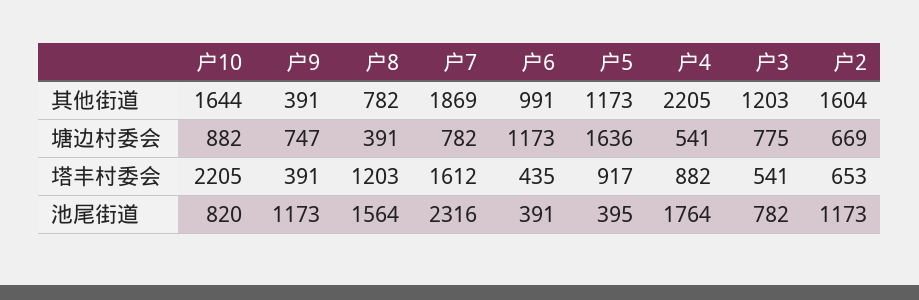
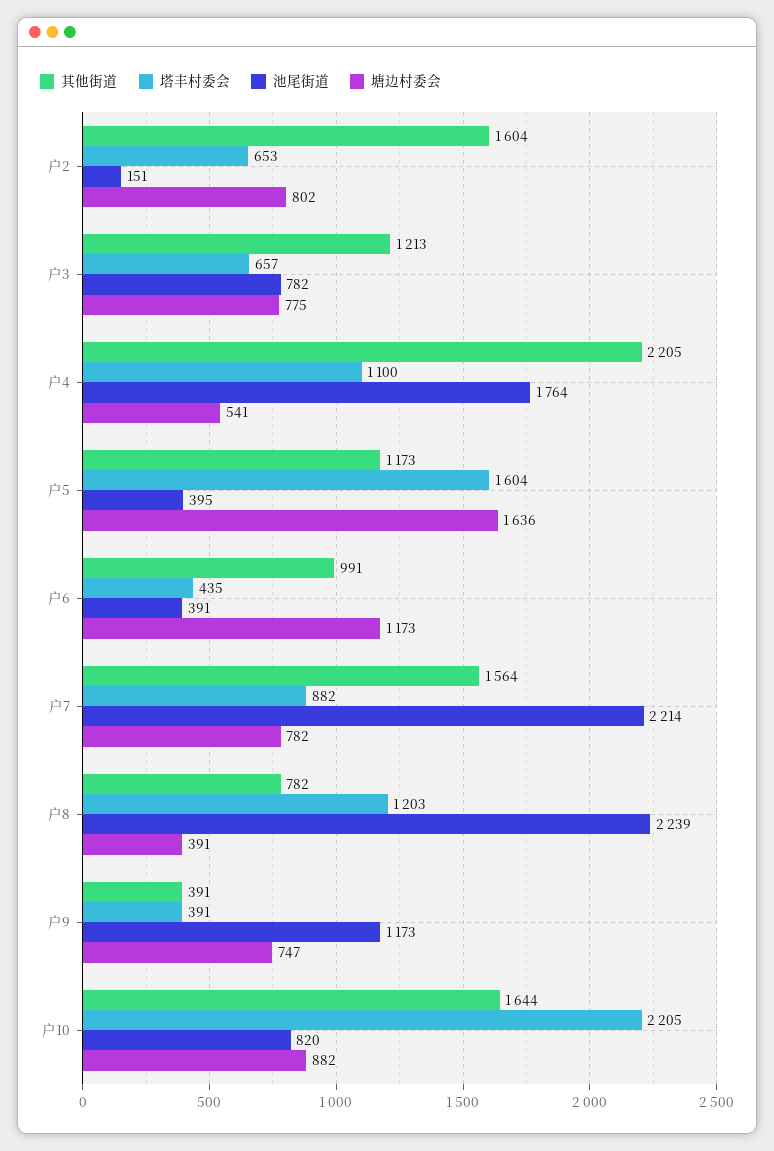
  {
    "其他街道": {
      "户10": 1644,
      "户9": 391,
      "户8": 782,
-     "户7": 1869,
+     "户7": 1564,
      "户6": 991,
      "户5": 1173,
      "户4": 2205,
-     "户3": 1203,
+     "户3": 1213,
      "户2": 1604
    },
    "塘边村委会": {
      "户10": 882,
      "户9": 747,
      "户8": 391,
      "户7": 782,
      "户6": 1173,
      "户5": 1636,
      "户4": 541,
      "户3": 775,
-     "户2": 669
+     "户2": 802
    },
    "塔丰村委会": {
      "户10": 2205,
      "户9": 391,
      "户8": 1203,
-     "户7": 1612,
+     "户7": 882,
      "户6": 435,
-     "户5": 917,
+     "户5": 1604,
-     "户4": 882,
+     "户4": 1100,
-     "户3": 541,
+     "户3": 657,
      "户2": 653
    },
    "池尾街道": {
      "户10": 820,
      "户9": 1173,
-     "户8": 1564,
+     "户8": 2239,
-     "户7": 2316,
+     "户7": 2214,
      "户6": 391,
      "户5": 395,
      "户4": 1764,
      "户3": 782,
-     "户2": 1173
+     "户2": 151
    }
  }

